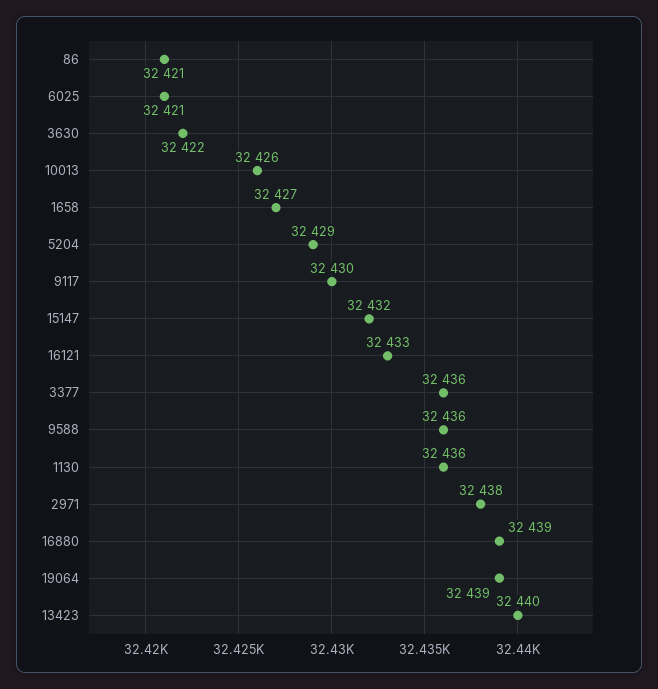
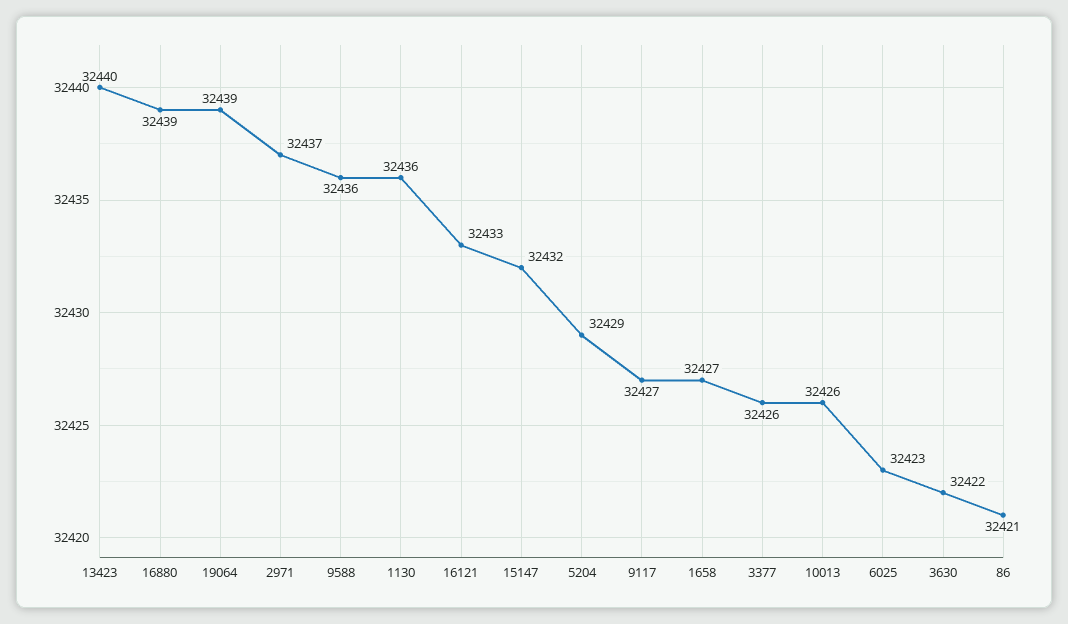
  {
    "86": 32421,
-   "6025": 32421,
+   "6025": 32423,
    "3630": 32422,
    "10013": 32426,
    "1658": 32427,
    "5204": 32429,
-   "9117": 32430,
+   "9117": 32427,
    "15147": 32432,
    "16121": 32433,
-   "3377": 32436,
+   "3377": 32426,
    "9588": 32436,
    "1130": 32436,
-   "2971": 32438,
+   "2971": 32437,
    "16880": 32439,
    "19064": 32439,
    "13423": 32440
  }

